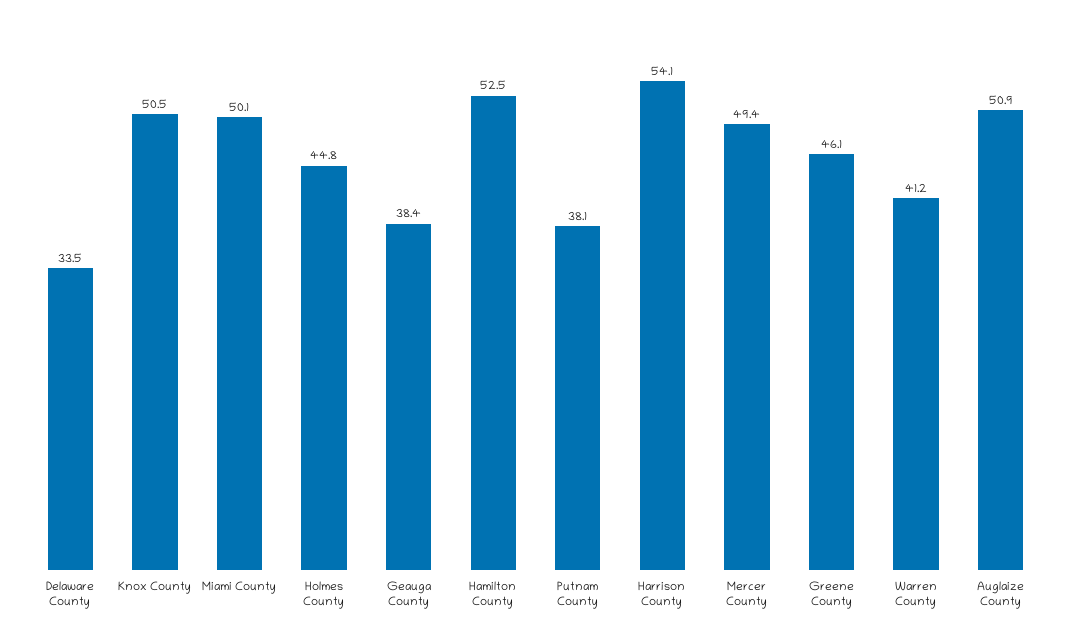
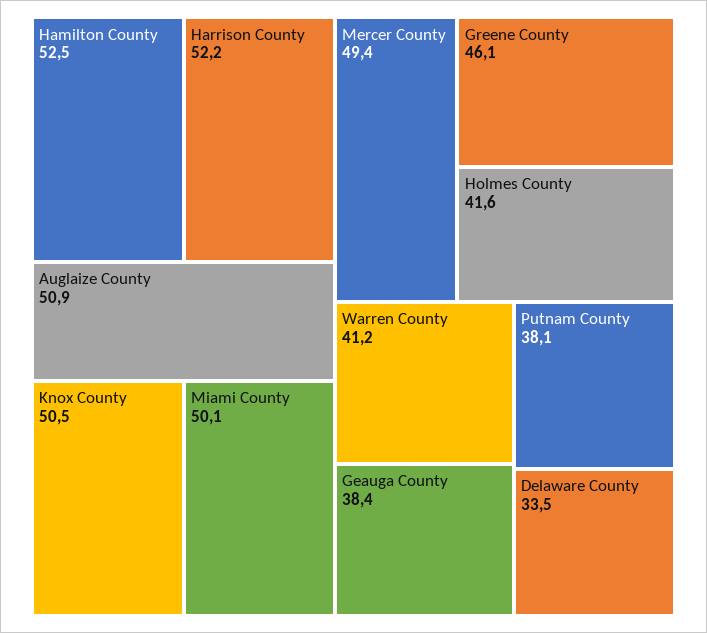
  {
    "Delaware County": 33.5,
    "Knox County": 50.5,
    "Miami County": 50.1,
-   "Holmes County": 44.8,
+   "Holmes County": 41.6,
    "Geauga County": 38.4,
    "Hamilton County": 52.5,
    "Putnam County": 38.1,
-   "Harrison County": 54.1,
+   "Harrison County": 52.2,
    "Mercer County": 49.4,
    "Greene County": 46.1,
    "Warren County": 41.2,
    "Auglaize County": 50.9
  }

